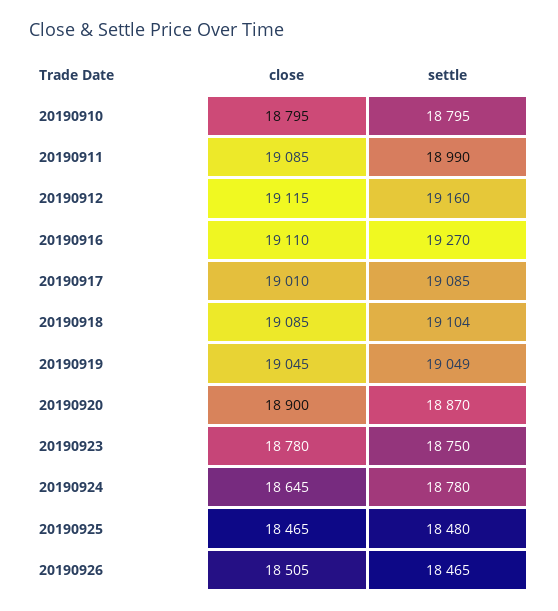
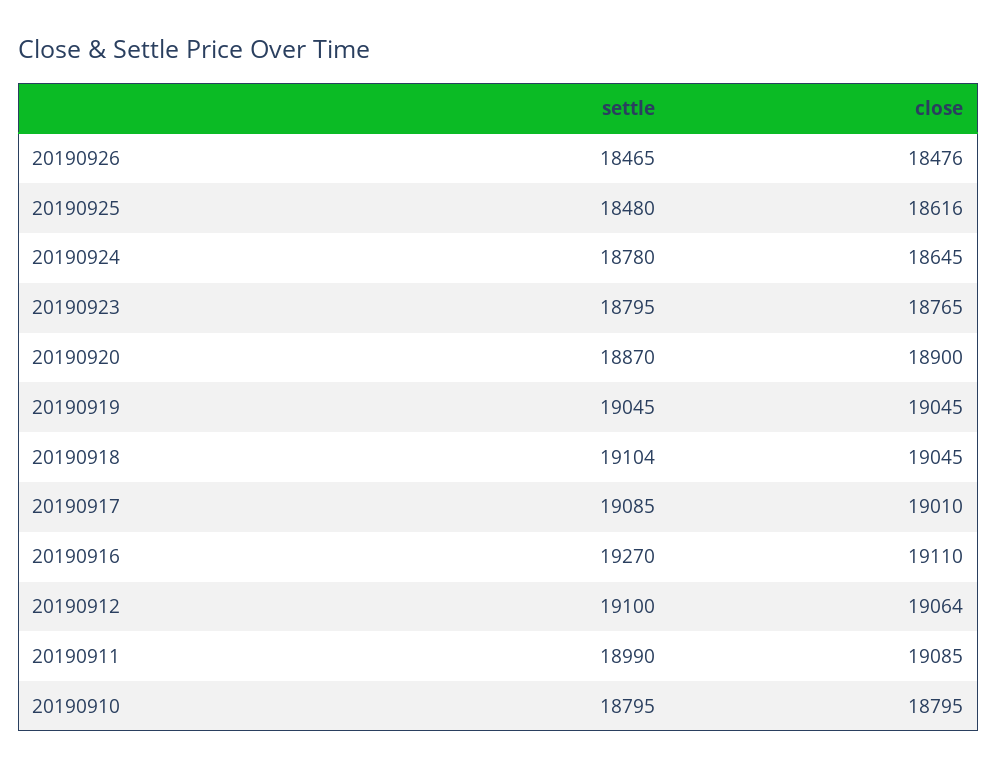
  {
    "close": {
      "20190910": 18795,
      "20190911": 19085,
-     "20190912": 19115,
+     "20190912": 19064,
      "20190916": 19110,
      "20190917": 19010,
-     "20190918": 19085,
+     "20190918": 19045,
      "20190919": 19045,
      "20190920": 18900,
-     "20190923": 18780,
+     "20190923": 18765,
      "20190924": 18645,
-     "20190925": 18465,
+     "20190925": 18616,
-     "20190926": 18505
+     "20190926": 18476
    },
    "settle": {
      "20190910": 18795,
      "20190911": 18990,
-     "20190912": 19160,
+     "20190912": 19100,
      "20190916": 19270,
      "20190917": 19085,
      "20190918": 19104,
-     "20190919": 19049,
+     "20190919": 19045,
      "20190920": 18870,
-     "20190923": 18750,
+     "20190923": 18795,
      "20190924": 18780,
      "20190925": 18480,
      "20190926": 18465
    }
  }

